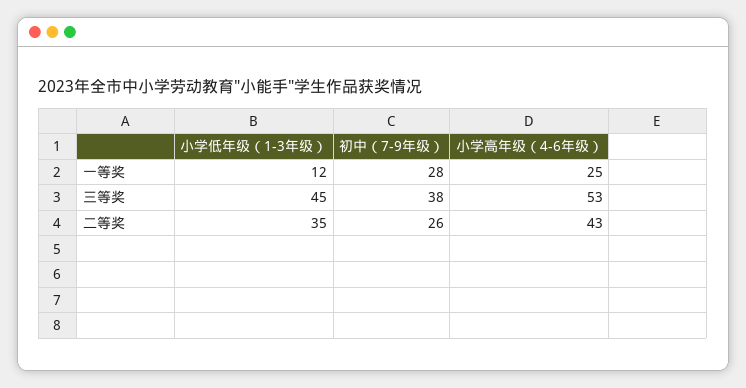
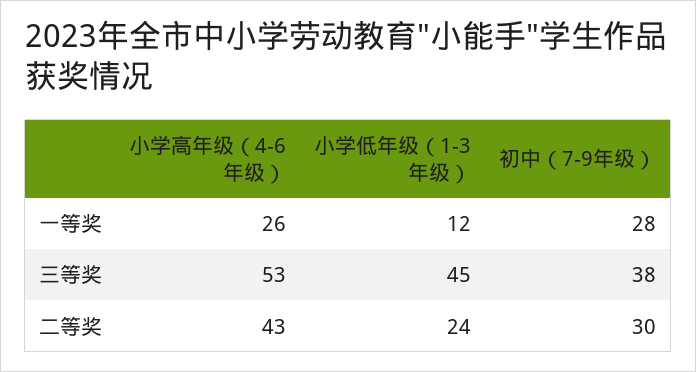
  {
    "小学低年级（1-3年级）": {
      "一等奖": 12,
      "三等奖": 45,
-     "二等奖": 35
+     "二等奖": 24
    },
    "初中（7-9年级）": {
      "一等奖": 28,
      "三等奖": 38,
-     "二等奖": 26
+     "二等奖": 30
    },
    "小学高年级（4-6年级）": {
-     "一等奖": 25,
+     "一等奖": 26,
      "三等奖": 53,
      "二等奖": 43
    }
  }

